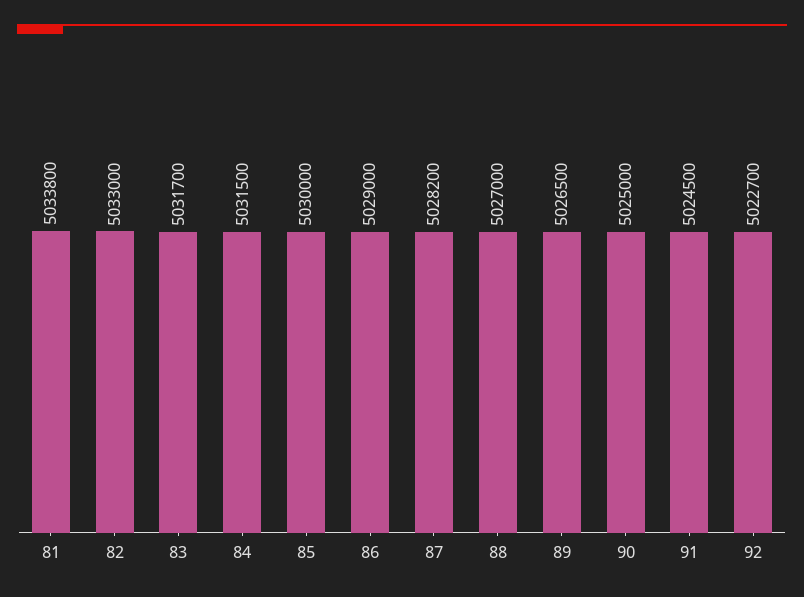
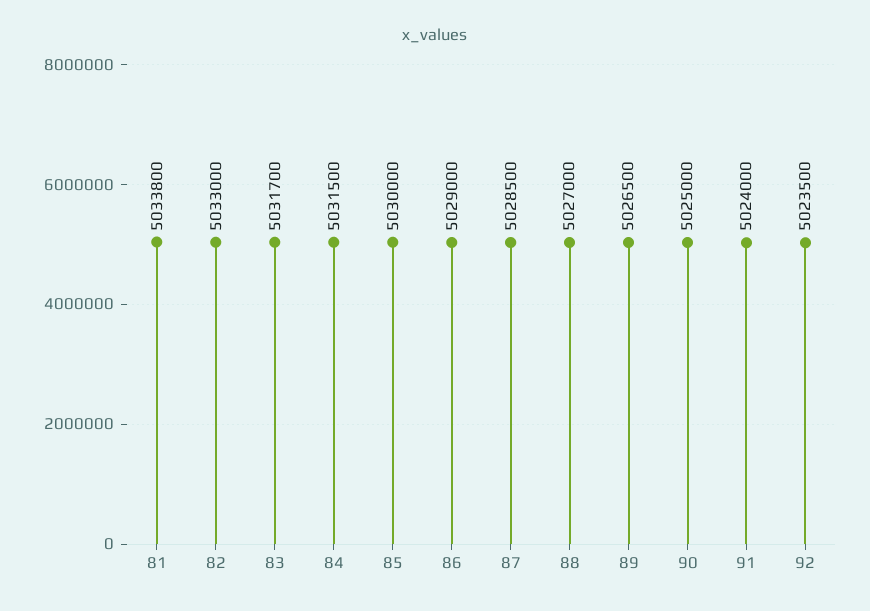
  {
    "81": 5033800,
    "82": 5033000,
    "83": 5031700,
    "84": 5031500,
    "85": 5030000,
    "86": 5029000,
-   "87": 5028200,
+   "87": 5028500,
    "88": 5027000,
    "89": 5026500,
    "90": 5025000,
-   "91": 5024500,
+   "91": 5024000,
-   "92": 5022700
+   "92": 5023500
  }

